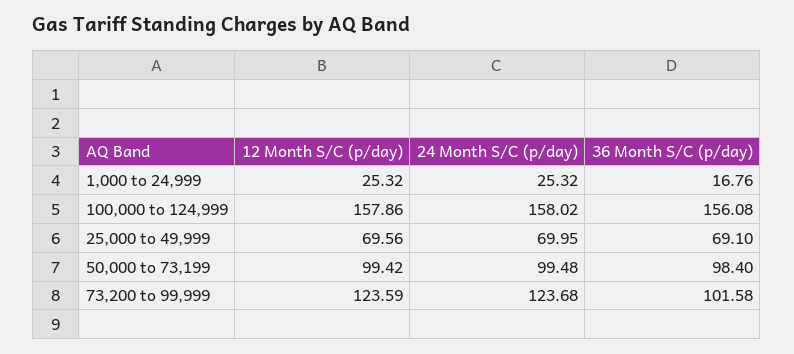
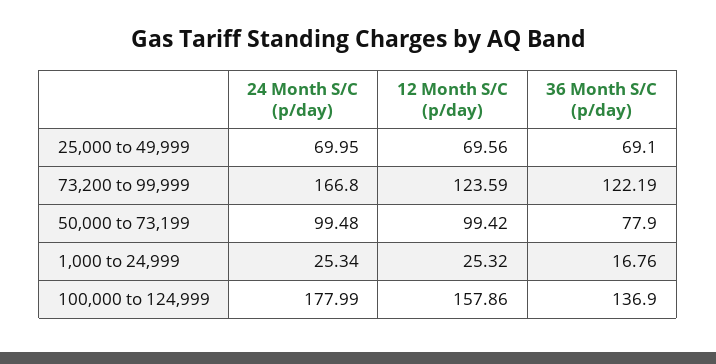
  {
    "12 Month S/C (p/day)": {
      "1,000 to 24,999": 25.32,
      "100,000 to 124,999": 157.86,
      "25,000 to 49,999": 69.56,
      "50,000 to 73,199": 99.42,
      "73,200 to 99,999": 123.59
    },
    "24 Month S/C (p/day)": {
-     "1,000 to 24,999": 25.32,
+     "1,000 to 24,999": 25.34,
-     "100,000 to 124,999": 158.02,
+     "100,000 to 124,999": 177.99,
      "25,000 to 49,999": 69.95,
      "50,000 to 73,199": 99.48,
-     "73,200 to 99,999": 123.68
+     "73,200 to 99,999": 166.8
    },
    "36 Month S/C (p/day)": {
      "1,000 to 24,999": 16.76,
-     "100,000 to 124,999": 156.08,
+     "100,000 to 124,999": 136.9,
      "25,000 to 49,999": 69.1,
-     "50,000 to 73,199": 98.4,
+     "50,000 to 73,199": 77.9,
-     "73,200 to 99,999": 101.58
+     "73,200 to 99,999": 122.19
    }
  }

